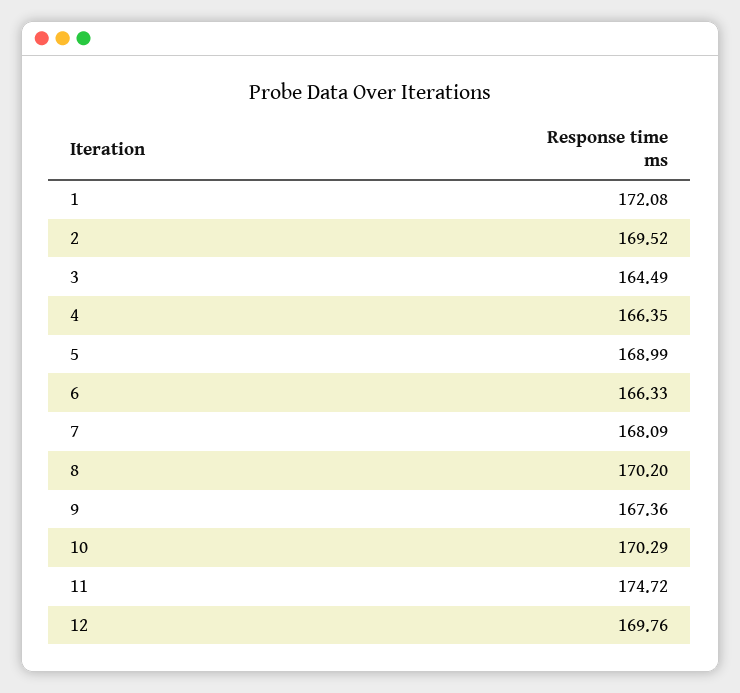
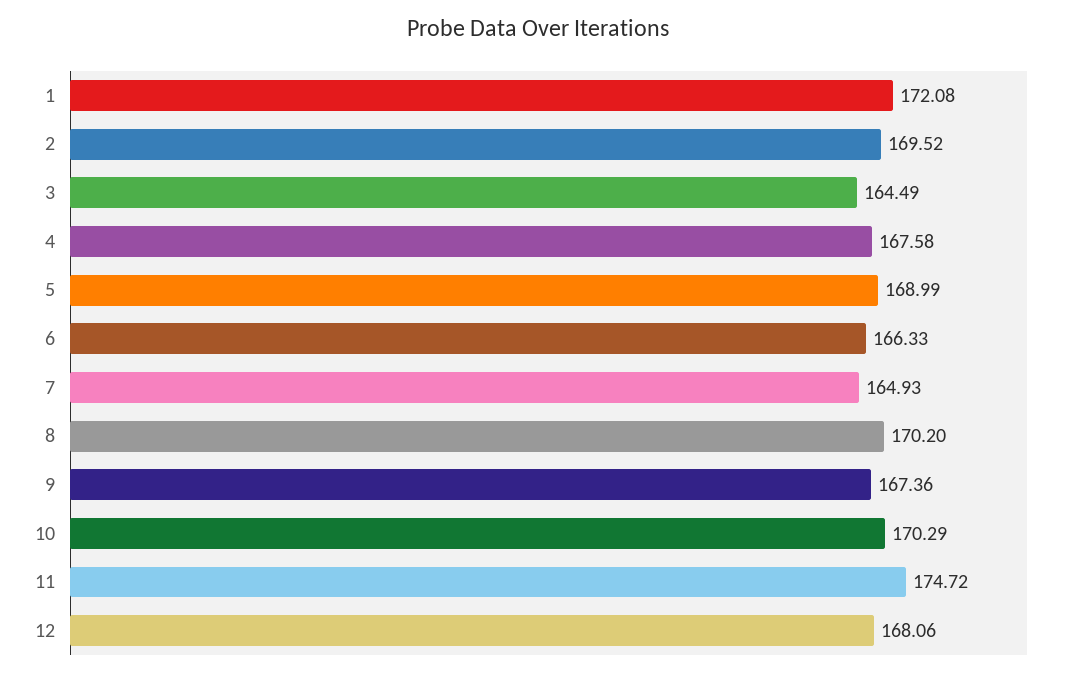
  {
    "1": 172.08,
    "2": 169.52,
    "3": 164.49,
-   "4": 166.35,
+   "4": 167.58,
    "5": 168.99,
    "6": 166.33,
-   "7": 168.09,
+   "7": 164.93,
    "8": 170.2,
    "9": 167.36,
    "10": 170.29,
    "11": 174.72,
-   "12": 169.76
+   "12": 168.06
  }

